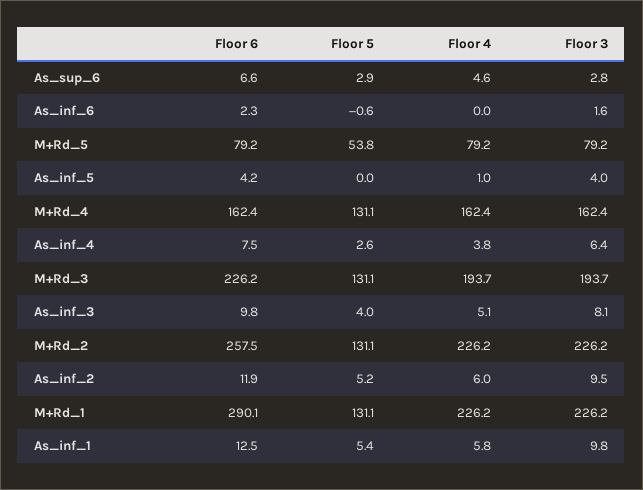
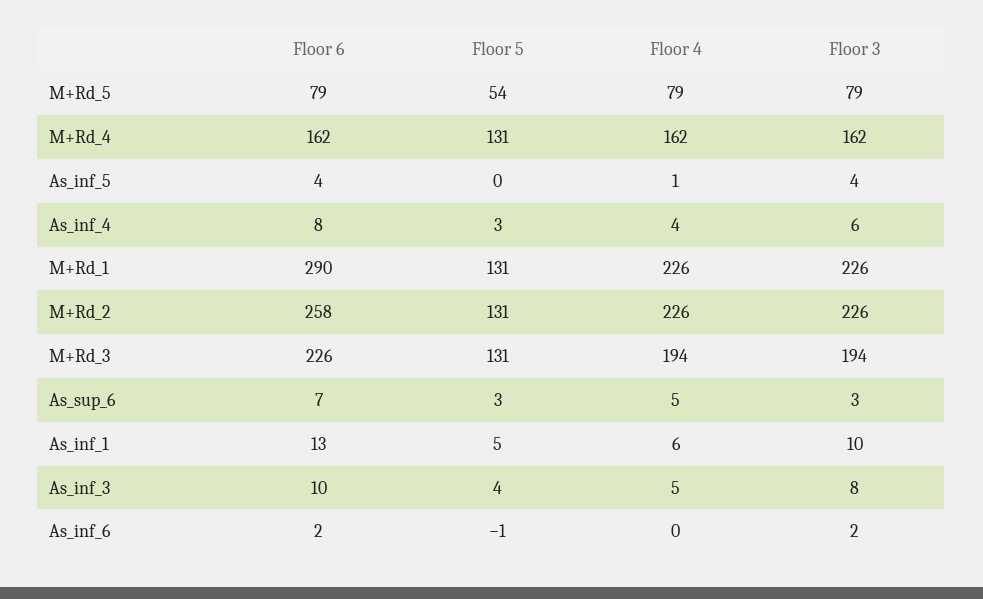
  {
    "Floor 6": {
      "As_sup_6": 6.6,
      "As_inf_6": 2.3,
      "M+Rd_5": 79.2,
      "As_inf_5": 4.2,
      "M+Rd_4": 162.4,
      "As_inf_4": 7.5,
      "M+Rd_3": 226.2,
      "As_inf_3": 9.8,
      "M+Rd_2": 257.5,
-     "As_inf_2": 11.9,
      "M+Rd_1": 290.1,
      "As_inf_1": 12.5
    },
    "Floor 5": {
      "As_sup_6": 2.9,
      "As_inf_6": -0.6,
      "M+Rd_5": 53.8,
      "As_inf_5": 0,
      "M+Rd_4": 131.1,
      "As_inf_4": 2.6,
      "M+Rd_3": 131.1,
      "As_inf_3": 4,
      "M+Rd_2": 131.1,
-     "As_inf_2": 5.2,
      "M+Rd_1": 131.1,
      "As_inf_1": 5.4
    },
    "Floor 4": {
      "As_sup_6": 4.6,
      "As_inf_6": 0,
      "M+Rd_5": 79.2,
      "As_inf_5": 1,
      "M+Rd_4": 162.4,
      "As_inf_4": 3.8,
      "M+Rd_3": 193.7,
      "As_inf_3": 5.1,
      "M+Rd_2": 226.2,
-     "As_inf_2": 6,
      "M+Rd_1": 226.2,
      "As_inf_1": 5.8
    },
    "Floor 3": {
      "As_sup_6": 2.8,
      "As_inf_6": 1.6,
      "M+Rd_5": 79.2,
      "As_inf_5": 4,
      "M+Rd_4": 162.4,
      "As_inf_4": 6.4,
      "M+Rd_3": 193.7,
      "As_inf_3": 8.1,
      "M+Rd_2": 226.2,
-     "As_inf_2": 9.5,
      "M+Rd_1": 226.2,
      "As_inf_1": 9.8
    }
  }

